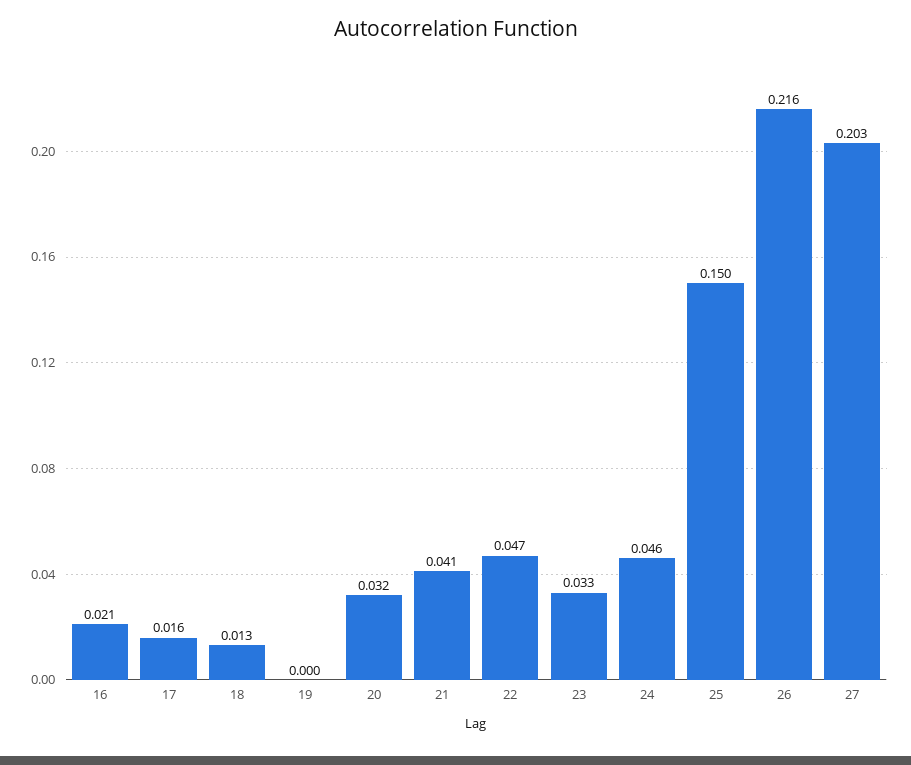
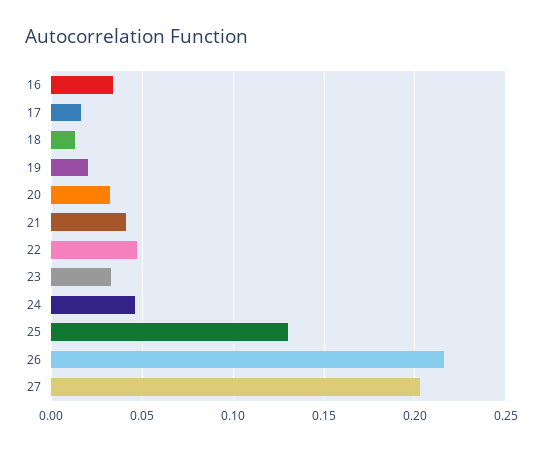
  {
-   "16": 0.021,
+   "16": 0.035,
    "17": 0.016,
    "18": 0.013,
-   "19": 0,
+   "19": 0.02,
    "20": 0.032,
    "21": 0.041,
    "22": 0.047,
    "23": 0.033,
    "24": 0.046,
-   "25": 0.15,
+   "25": 0.13,
    "26": 0.216,
    "27": 0.203
  }

